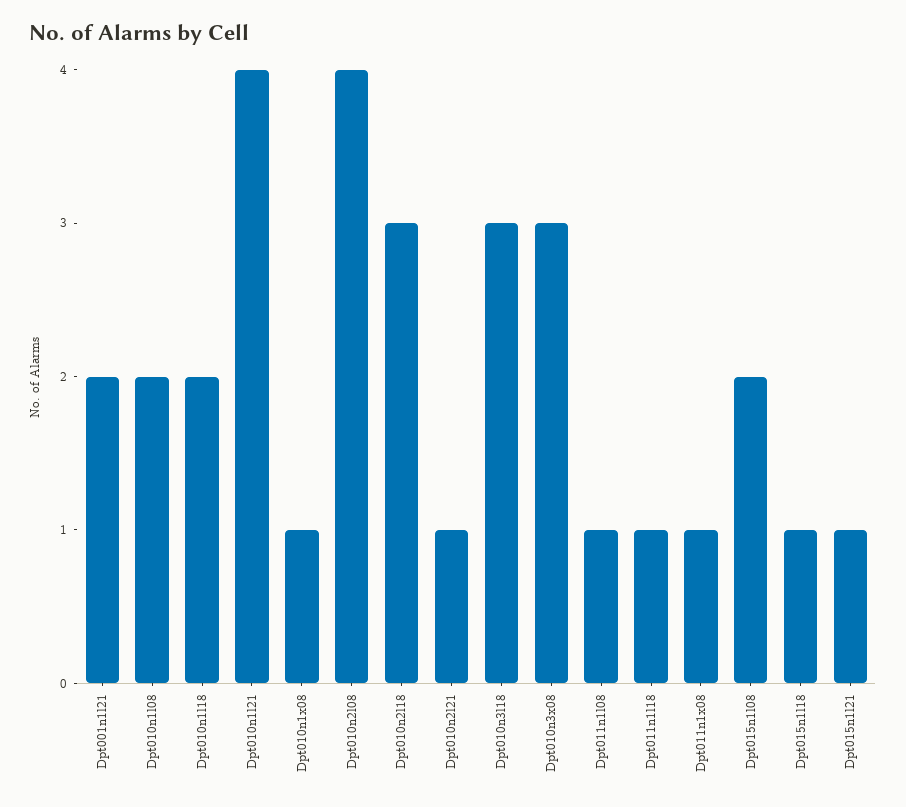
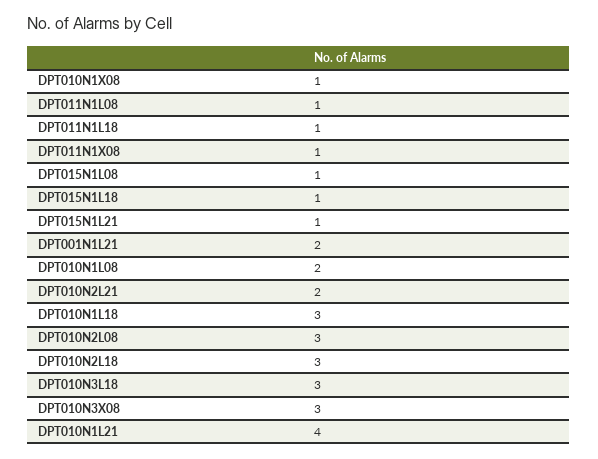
  {
    "Dpt001n1l21": 2,
    "Dpt010n1l08": 2,
-   "Dpt010n1l18": 2,
+   "Dpt010n1l18": 3,
    "Dpt010n1l21": 4,
    "Dpt010n1x08": 1,
-   "Dpt010n2l08": 4,
+   "Dpt010n2l08": 3,
    "Dpt010n2l18": 3,
-   "Dpt010n2l21": 1,
+   "Dpt010n2l21": 2,
    "Dpt010n3l18": 3,
    "Dpt010n3x08": 3,
    "Dpt011n1l08": 1,
    "Dpt011n1l18": 1,
    "Dpt011n1x08": 1,
-   "Dpt015n1l08": 2,
+   "Dpt015n1l08": 1,
    "Dpt015n1l18": 1,
    "Dpt015n1l21": 1
  }

